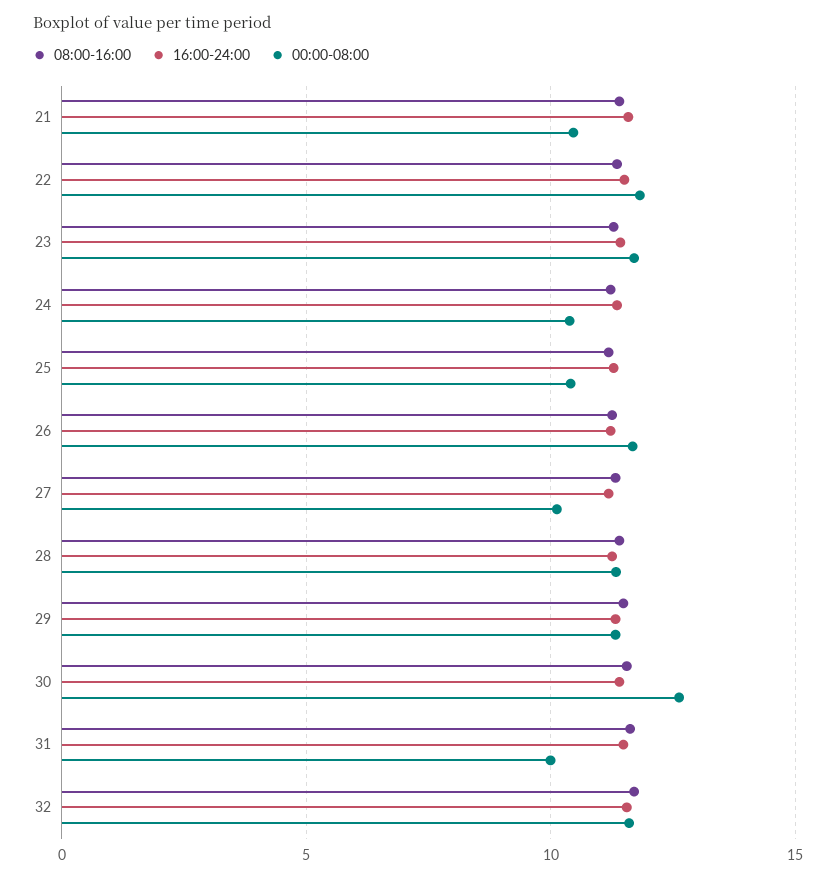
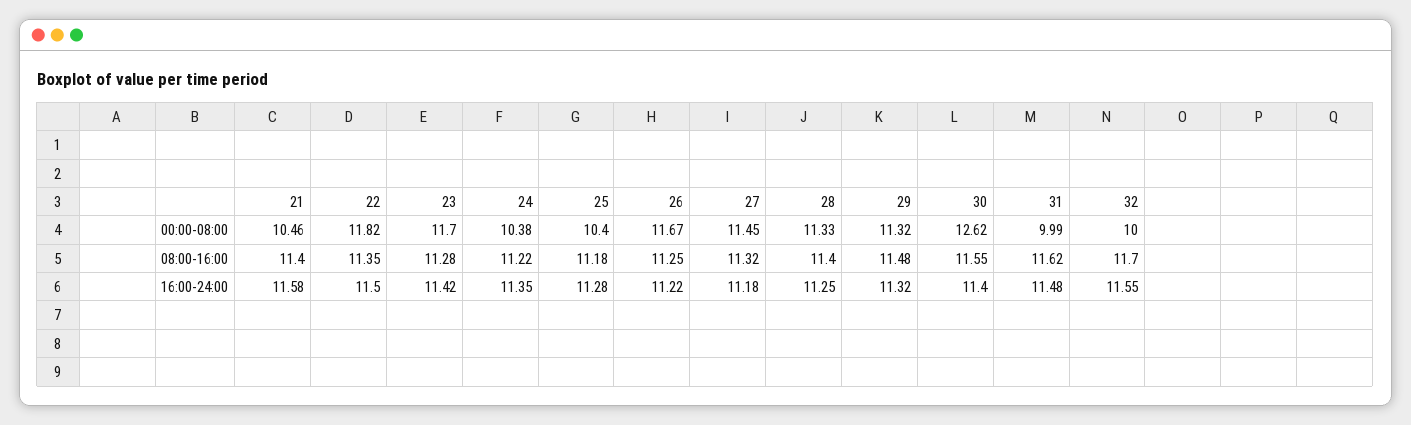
  {
    "08:00-16:00": {
      "21": 11.4,
      "22": 11.35,
      "23": 11.28,
      "24": 11.22,
      "25": 11.18,
      "26": 11.25,
      "27": 11.32,
      "28": 11.4,
      "29": 11.48,
      "30": 11.55,
      "31": 11.62,
      "32": 11.7
    },
    "16:00-24:00": {
      "21": 11.58,
      "22": 11.5,
      "23": 11.42,
      "24": 11.35,
      "25": 11.28,
      "26": 11.22,
      "27": 11.18,
      "28": 11.25,
      "29": 11.32,
      "30": 11.4,
      "31": 11.48,
      "32": 11.55
    },
    "00:00-08:00": {
      "21": 10.46,
      "22": 11.82,
      "23": 11.7,
      "24": 10.38,
      "25": 10.4,
      "26": 11.67,
-     "27": 10,
+     "27": 11.45,
      "28": 11.33,
      "29": 11.32,
      "30": 12.62,
      "31": 9.99,
-     "32": 11.5
+     "32": 10
    }
  }

